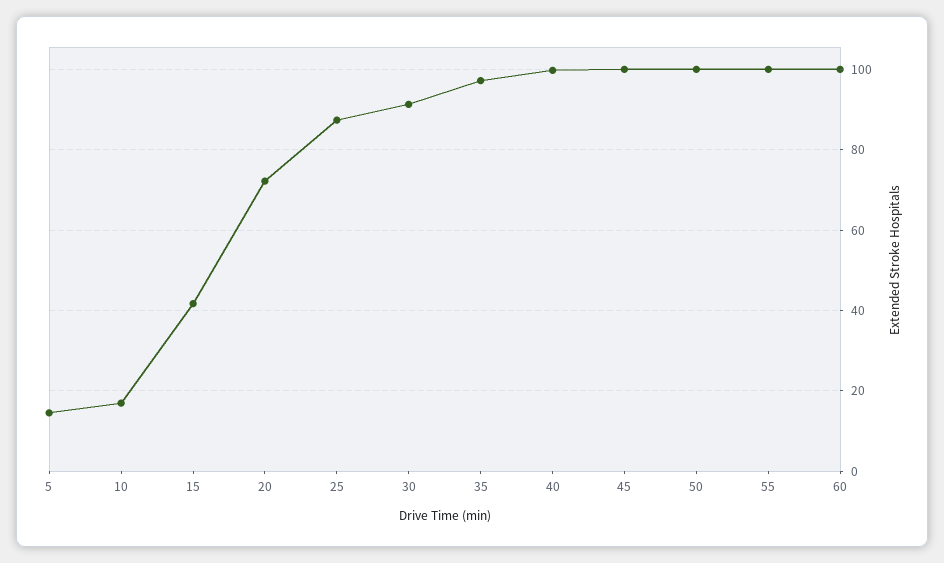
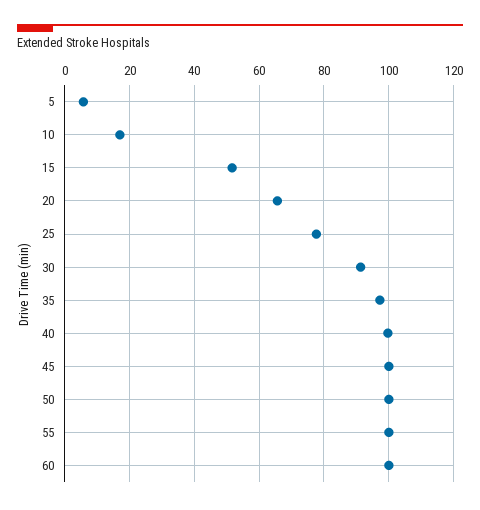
  {
-   "5": 14,
+   "5": 6,
    "10": 16,
-   "15": 42,
+   "15": 52,
-   "20": 72,
+   "20": 66,
-   "25": 88,
+   "25": 78,
    "30": 92,
    "35": 98,
    "40": 100,
    "45": 100,
    "50": 100,
    "55": 100,
    "60": 100
  }

